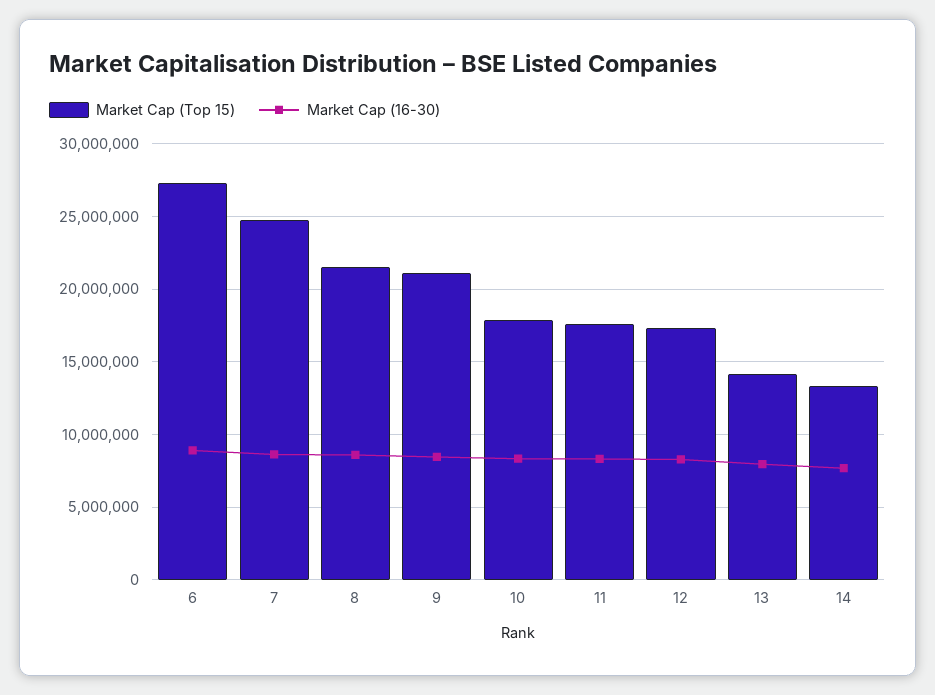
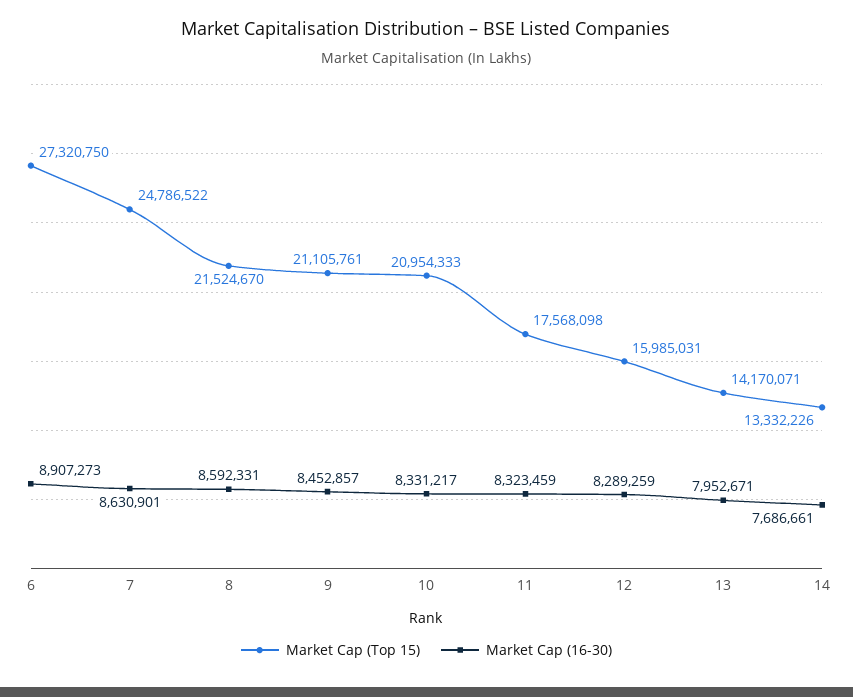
  {
    "Market Cap (Top 15)": {
      "6": 27320750,
      "7": 24786522,
      "8": 21524670,
      "9": 21105761,
-     "10": 18000000,
+     "10": 20954333,
      "11": 17568098,
-     "12": 17500000,
+     "12": 15985031,
      "13": 14170071,
      "14": 13332226
    },
    "Market Cap (16-30)": {
      "6": 8907273,
      "7": 8630901,
      "8": 8592331,
      "9": 8452857,
      "10": 8331217,
      "11": 8323459,
      "12": 8289259,
      "13": 7952671,
      "14": 7686661
    }
  }

